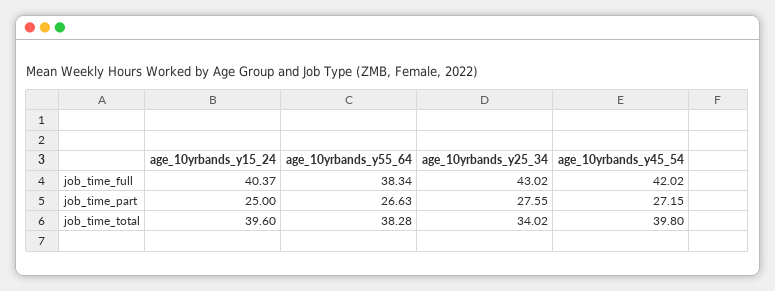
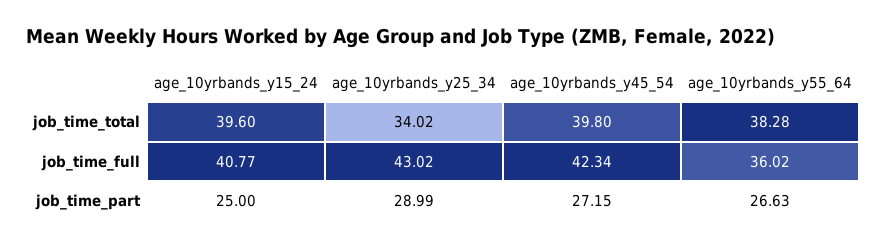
  {
    "age_10yrbands_y15_24": {
-     "job_time_full": 40.37,
+     "job_time_full": 40.77,
      "job_time_part": 25,
      "job_time_total": 39.6
    },
    "age_10yrbands_y55_64": {
-     "job_time_full": 38.34,
+     "job_time_full": 36.02,
      "job_time_part": 26.63,
      "job_time_total": 38.28
    },
    "age_10yrbands_y25_34": {
      "job_time_full": 43.02,
-     "job_time_part": 27.55,
+     "job_time_part": 28.99,
      "job_time_total": 34.02
    },
    "age_10yrbands_y45_54": {
-     "job_time_full": 42.02,
+     "job_time_full": 42.34,
      "job_time_part": 27.15,
      "job_time_total": 39.8
    }
  }

